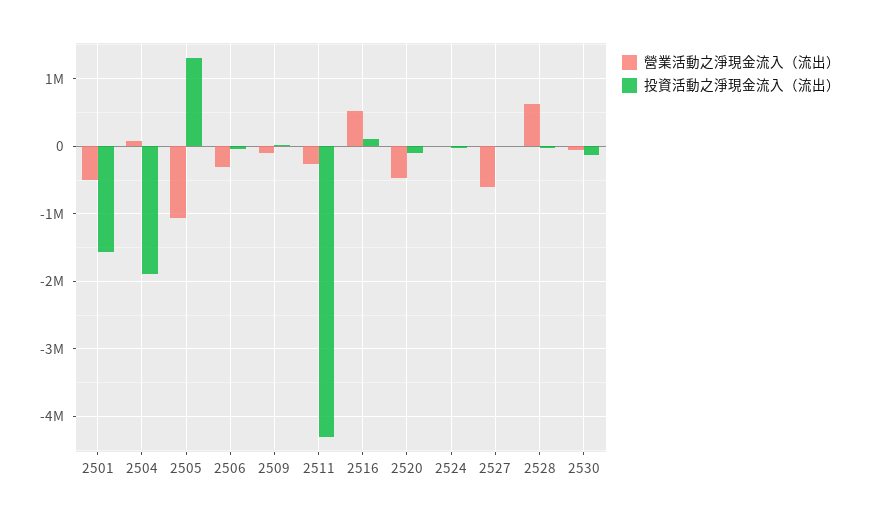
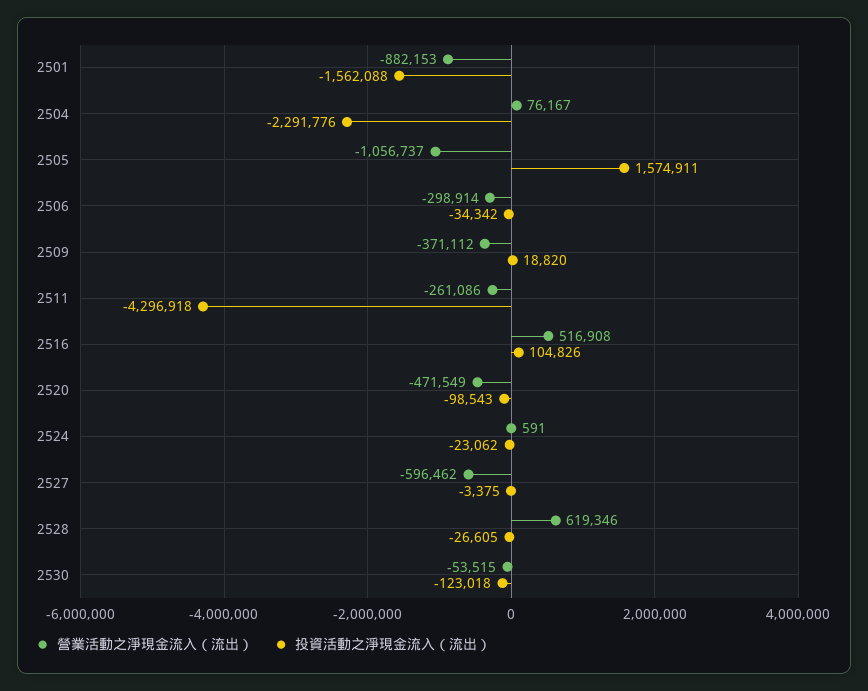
  {
    "營業活動之淨現金流入（流出）": {
-     "2501": -500000,
+     "2501": -882153,
      "2504": 76167,
      "2505": -1056737,
      "2506": -298914,
-     "2509": -100000,
+     "2509": -371112,
      "2511": -261086,
      "2516": 516908,
      "2520": -471549,
      "2524": 591,
      "2527": -596462,
      "2528": 619346,
      "2530": -53515
    },
    "投資活動之淨現金流入（流出）": {
      "2501": -1562088,
-     "2504": -1900000,
+     "2504": -2291776,
-     "2505": 1300000,
+     "2505": 1574911,
      "2506": -34342,
      "2509": 18820,
      "2511": -4296918,
      "2516": 104826,
      "2520": -98543,
      "2524": -23062,
      "2527": -3375,
      "2528": -26605,
      "2530": -123018
    }
  }

